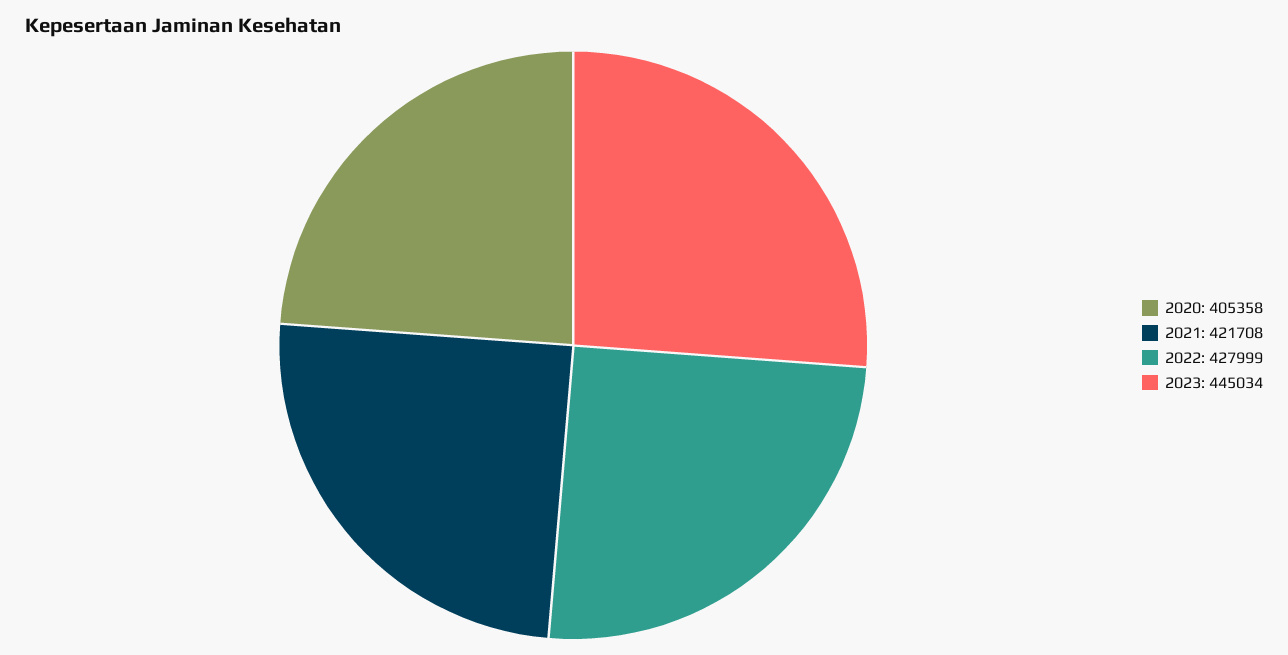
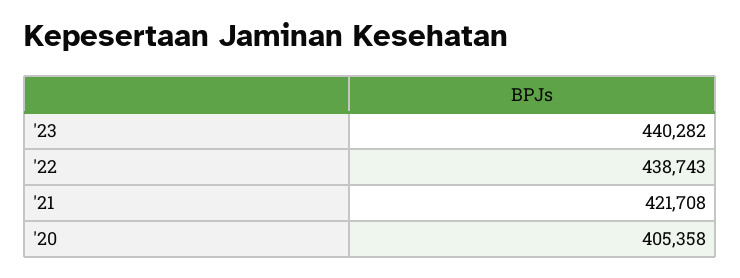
  {
    "2020": 405358,
    "2021": 421708,
-   "2022": 427999,
+   "2022": 438743,
-   "2023": 445034
+   "2023": 440282
  }

